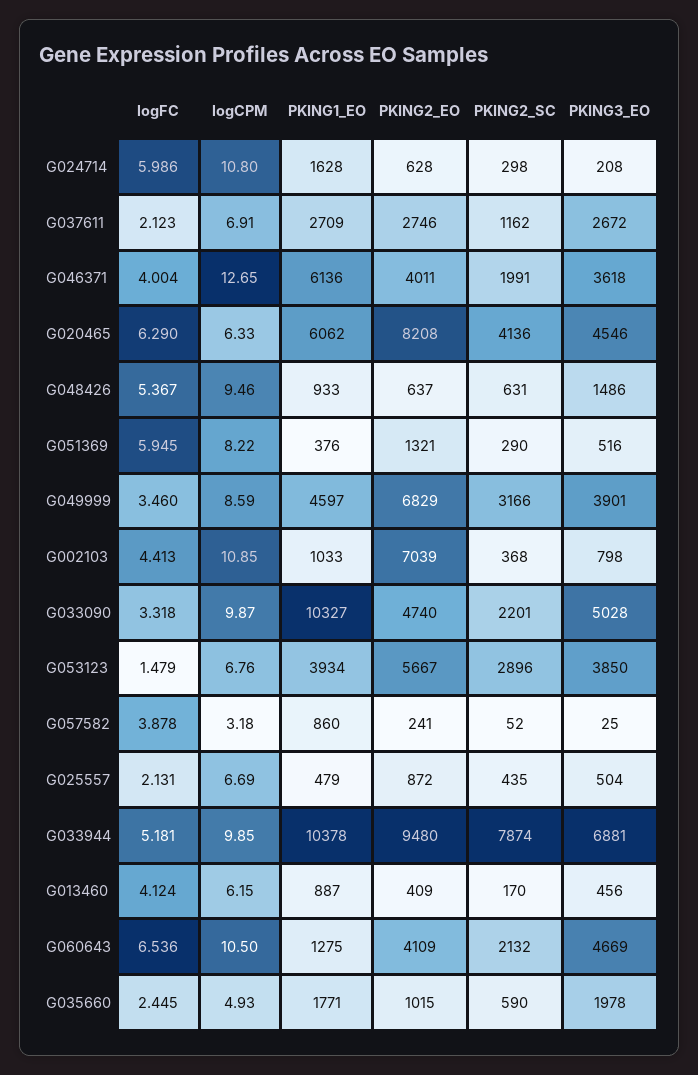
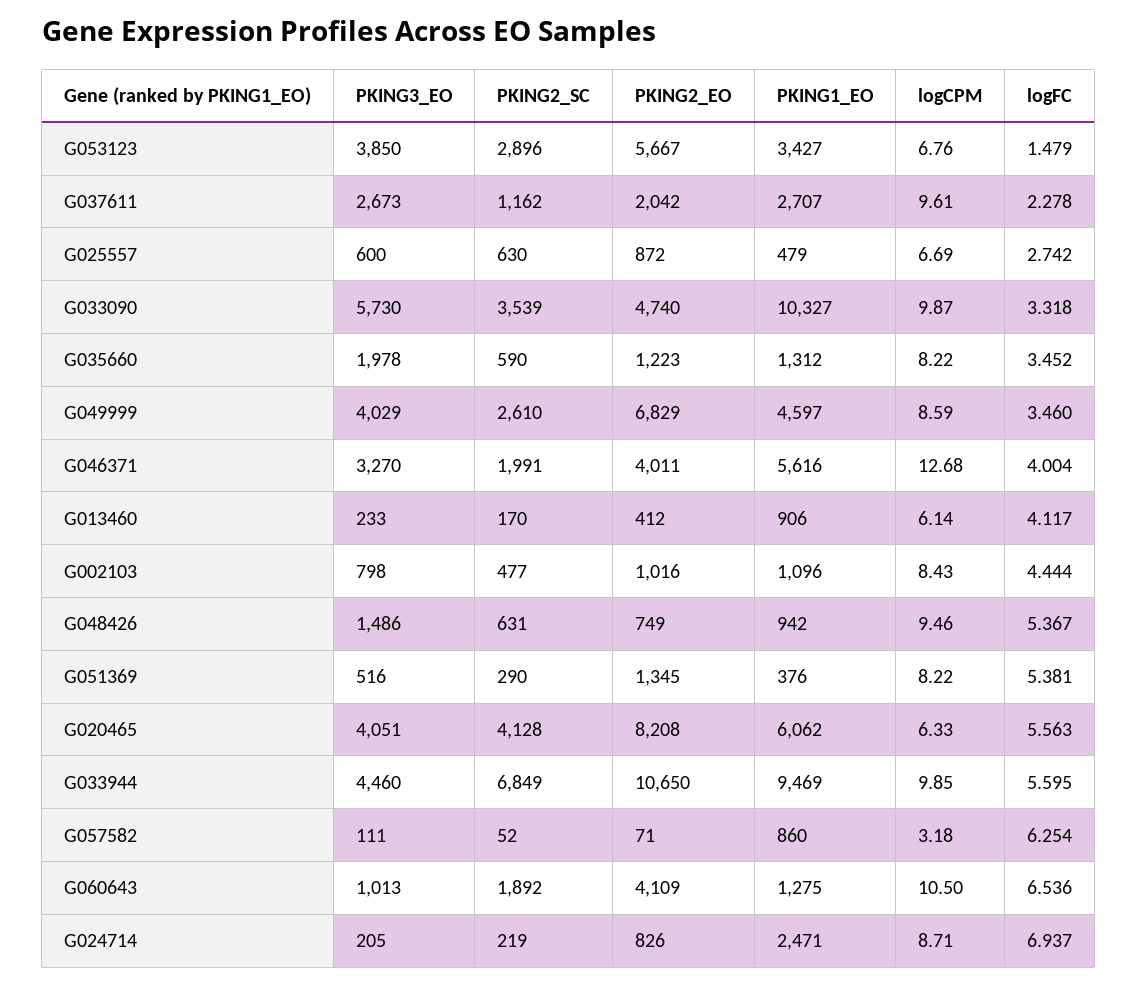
  {
    "logFC": {
-     "G024714": 5.986,
+     "G024714": 6.937,
-     "G037611": 2.123,
+     "G037611": 2.278,
      "G046371": 4.004,
-     "G020465": 6.29,
+     "G020465": 5.563,
      "G048426": 5.367,
-     "G051369": 5.945,
+     "G051369": 5.381,
      "G049999": 3.46,
-     "G002103": 4.413,
+     "G002103": 4.444,
      "G033090": 3.318,
      "G053123": 1.479,
-     "G057582": 3.878,
+     "G057582": 6.254,
-     "G025557": 2.131,
+     "G025557": 2.742,
-     "G033944": 5.181,
+     "G033944": 5.595,
-     "G013460": 4.124,
+     "G013460": 4.117,
      "G060643": 6.536,
-     "G035660": 2.445
+     "G035660": 3.452
    },
    "logCPM": {
-     "G024714": 10.8,
+     "G024714": 8.71,
-     "G037611": 6.91,
+     "G037611": 9.61,
-     "G046371": 12.65,
+     "G046371": 12.68,
      "G020465": 6.33,
      "G048426": 9.46,
      "G051369": 8.22,
      "G049999": 8.59,
-     "G002103": 10.85,
+     "G002103": 8.43,
      "G033090": 9.87,
      "G053123": 6.76,
      "G057582": 3.18,
      "G025557": 6.69,
      "G033944": 9.85,
-     "G013460": 6.15,
+     "G013460": 6.14,
      "G060643": 10.5,
-     "G035660": 4.93
+     "G035660": 8.22
    },
    "PKING1_EO": {
-     "G024714": 1628,
+     "G024714": 2471,
-     "G037611": 2709,
+     "G037611": 2707,
-     "G046371": 6136,
+     "G046371": 5616,
      "G020465": 6062,
-     "G048426": 933,
+     "G048426": 942,
      "G051369": 376,
      "G049999": 4597,
-     "G002103": 1033,
+     "G002103": 1096,
      "G033090": 10327,
-     "G053123": 3934,
+     "G053123": 3427,
      "G057582": 860,
      "G025557": 479,
-     "G033944": 10378,
+     "G033944": 9469,
-     "G013460": 887,
+     "G013460": 906,
      "G060643": 1275,
-     "G035660": 1771
+     "G035660": 1312
    },
    "PKING2_EO": {
-     "G024714": 628,
+     "G024714": 826,
-     "G037611": 2746,
+     "G037611": 2042,
      "G046371": 4011,
      "G020465": 8208,
-     "G048426": 637,
+     "G048426": 749,
-     "G051369": 1321,
+     "G051369": 1345,
      "G049999": 6829,
-     "G002103": 7039,
+     "G002103": 1016,
      "G033090": 4740,
      "G053123": 5667,
-     "G057582": 241,
+     "G057582": 71,
      "G025557": 872,
-     "G033944": 9480,
+     "G033944": 10650,
-     "G013460": 409,
+     "G013460": 412,
      "G060643": 4109,
-     "G035660": 1015
+     "G035660": 1223
    },
    "PKING2_SC": {
-     "G024714": 298,
+     "G024714": 219,
      "G037611": 1162,
      "G046371": 1991,
-     "G020465": 4136,
+     "G020465": 4128,
      "G048426": 631,
      "G051369": 290,
-     "G049999": 3166,
+     "G049999": 2610,
-     "G002103": 368,
+     "G002103": 477,
-     "G033090": 2201,
+     "G033090": 3539,
      "G053123": 2896,
      "G057582": 52,
-     "G025557": 435,
+     "G025557": 630,
-     "G033944": 7874,
+     "G033944": 6849,
      "G013460": 170,
-     "G060643": 2132,
+     "G060643": 1892,
      "G035660": 590
    },
    "PKING3_EO": {
-     "G024714": 208,
+     "G024714": 205,
-     "G037611": 2672,
+     "G037611": 2673,
-     "G046371": 3618,
+     "G046371": 3270,
-     "G020465": 4546,
+     "G020465": 4051,
      "G048426": 1486,
      "G051369": 516,
-     "G049999": 3901,
+     "G049999": 4029,
      "G002103": 798,
-     "G033090": 5028,
+     "G033090": 5730,
      "G053123": 3850,
-     "G057582": 25,
+     "G057582": 111,
-     "G025557": 504,
+     "G025557": 600,
-     "G033944": 6881,
+     "G033944": 4460,
-     "G013460": 456,
+     "G013460": 233,
-     "G060643": 4669,
+     "G060643": 1013,
      "G035660": 1978
    }
  }

